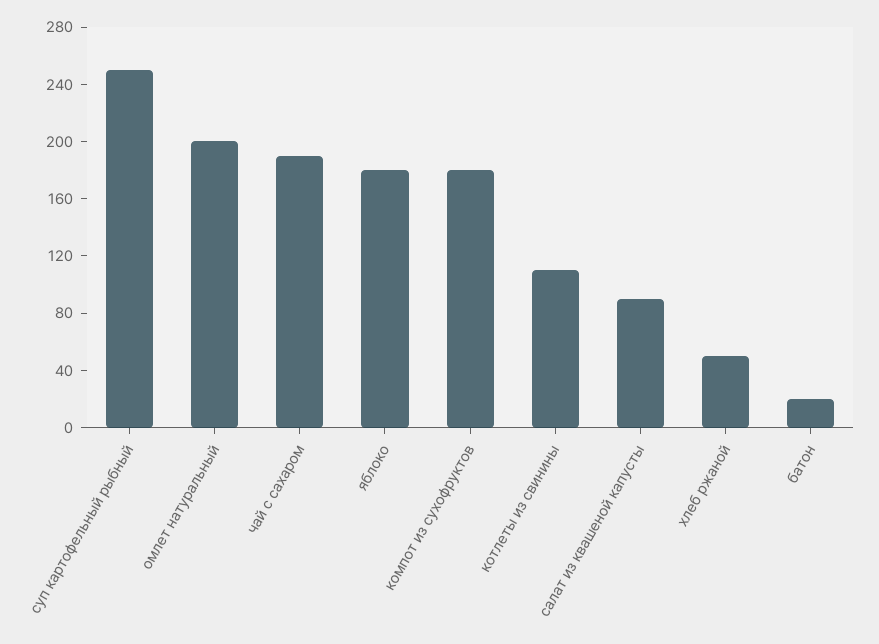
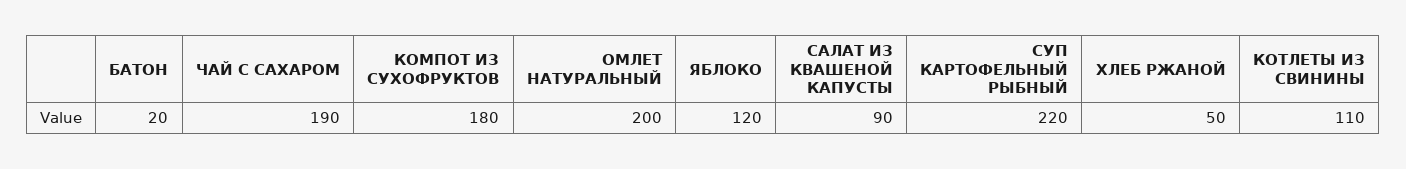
  {
-   "суп картофельный рыбный": 250,
+   "суп картофельный рыбный": 220,
    "омлет натуральный": 200,
    "чай с сахаром": 190,
-   "яблоко": 180,
+   "яблоко": 120,
    "компот из сухофруктов": 180,
    "котлеты из свинины": 110,
    "салат из квашеной капусты": 90,
    "хлеб ржаной": 50,
    "батон": 20
  }

